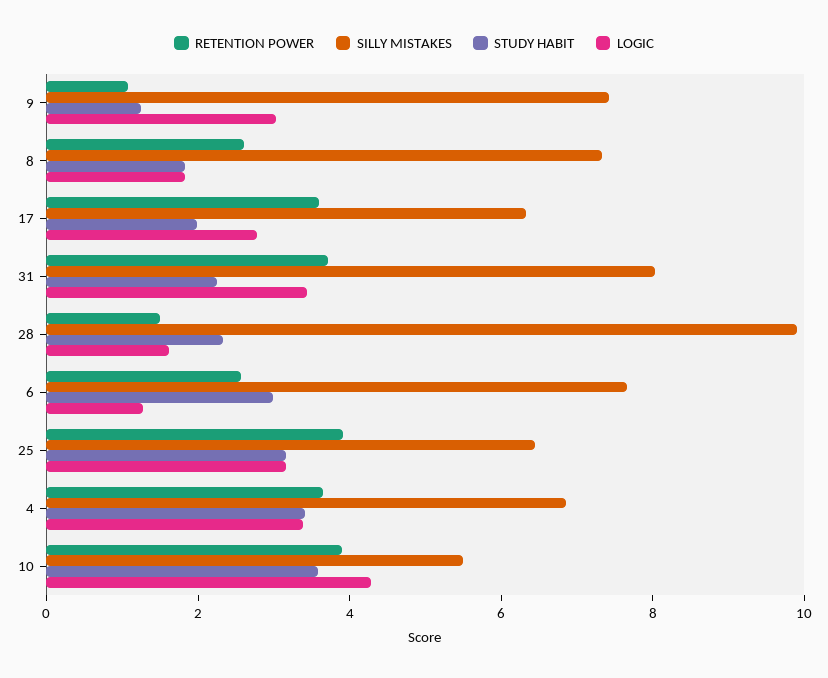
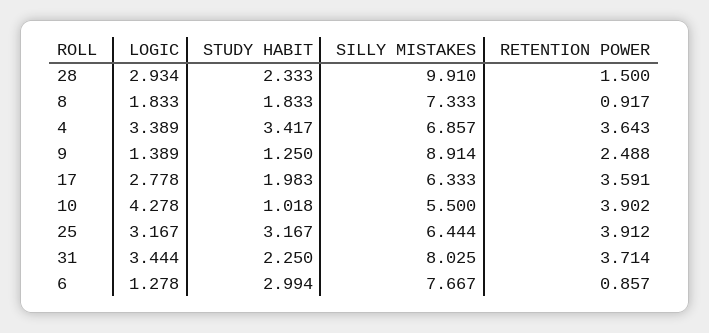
  {
    "RETENTION POWER": {
-     "9": 1,
+     "9": 2.488,
-     "8": 2.5,
+     "8": 0.917,
      "17": 3.591,
      "31": 3.714,
      "28": 1.5,
-     "6": 2.5,
+     "6": 0.857,
      "25": 3.912,
      "4": 3.643,
      "10": 3.902
    },
    "SILLY MISTAKES": {
-     "9": 7.5,
+     "9": 8.914,
      "8": 7.333,
      "17": 6.333,
      "31": 8.025,
      "28": 9.91,
      "6": 7.667,
      "25": 6.444,
      "4": 6.857,
      "10": 5.5
    },
    "STUDY HABIT": {
      "9": 1.25,
      "8": 1.833,
      "17": 1.983,
      "31": 2.25,
      "28": 2.333,
      "6": 2.994,
      "25": 3.167,
      "4": 3.417,
-     "10": 3.5
+     "10": 1.018
    },
    "LOGIC": {
-     "9": 3,
+     "9": 1.389,
      "8": 1.833,
      "17": 2.778,
      "31": 3.444,
-     "28": 1.5,
+     "28": 2.934,
      "6": 1.278,
      "25": 3.167,
      "4": 3.389,
      "10": 4.278
    }
  }

